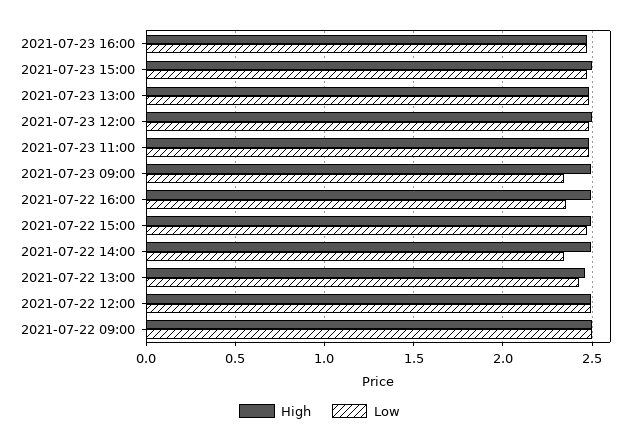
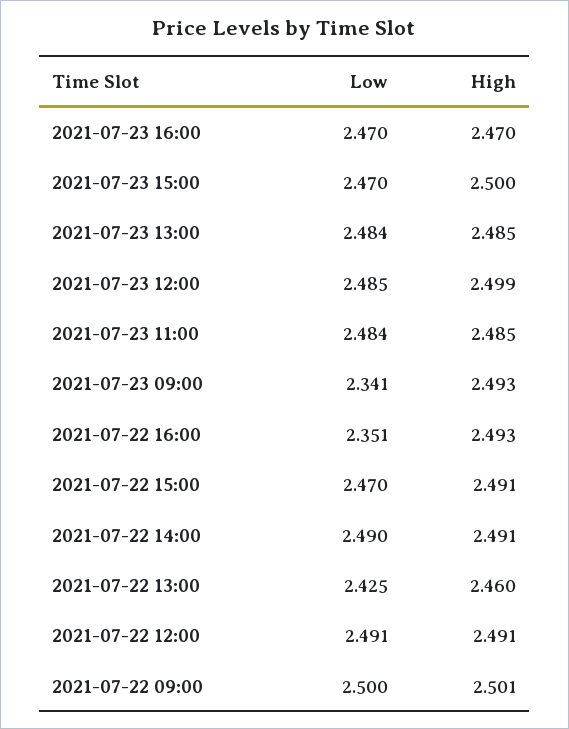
  {
    "High": {
      "2021-07-23 16:00": 2.47,
      "2021-07-23 15:00": 2.5,
      "2021-07-23 13:00": 2.485,
      "2021-07-23 12:00": 2.499,
      "2021-07-23 11:00": 2.485,
      "2021-07-23 09:00": 2.493,
      "2021-07-22 16:00": 2.493,
      "2021-07-22 15:00": 2.491,
      "2021-07-22 14:00": 2.491,
      "2021-07-22 13:00": 2.46,
      "2021-07-22 12:00": 2.491,
      "2021-07-22 09:00": 2.501
    },
    "Low": {
      "2021-07-23 16:00": 2.47,
      "2021-07-23 15:00": 2.47,
      "2021-07-23 13:00": 2.484,
      "2021-07-23 12:00": 2.485,
      "2021-07-23 11:00": 2.484,
      "2021-07-23 09:00": 2.341,
      "2021-07-22 16:00": 2.351,
      "2021-07-22 15:00": 2.47,
-     "2021-07-22 14:00": 2.35,
+     "2021-07-22 14:00": 2.49,
      "2021-07-22 13:00": 2.425,
      "2021-07-22 12:00": 2.491,
      "2021-07-22 09:00": 2.5
    }
  }

